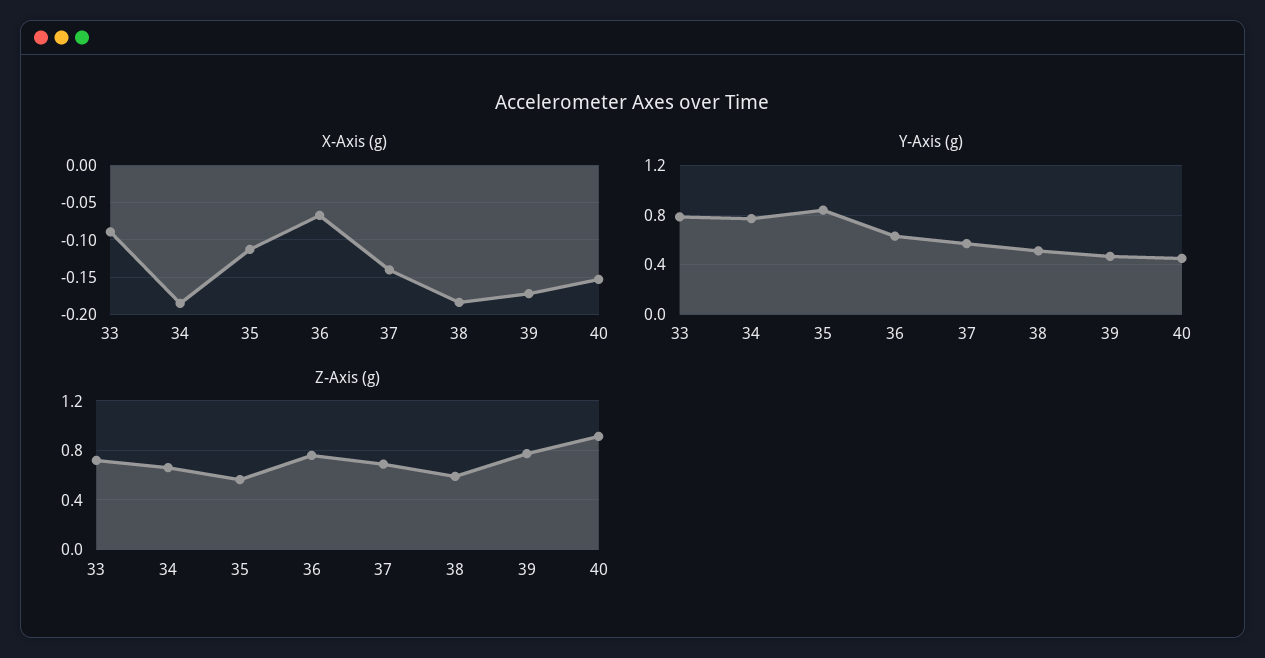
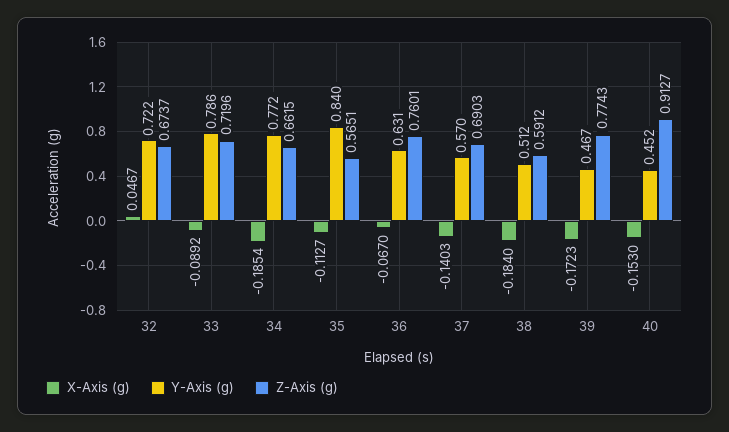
  {
    "X-Axis (g)": {
      "33": -0.0892,
      "34": -0.1854,
      "35": -0.1127,
      "36": -0.067,
      "37": -0.1403,
      "38": -0.184,
      "39": -0.1723,
-     "40": -0.153
+     "40": -0.153,
+     "32": 0.0467
    },
    "Y-Axis (g)": {
      "33": 0.786,
      "34": 0.772,
      "35": 0.84,
      "36": 0.631,
      "37": 0.57,
      "38": 0.512,
      "39": 0.467,
-     "40": 0.452
+     "40": 0.452,
+     "32": 0.722
    },
    "Z-Axis (g)": {
      "33": 0.7196,
      "34": 0.6615,
      "35": 0.5651,
      "36": 0.7601,
      "37": 0.6903,
      "38": 0.5912,
      "39": 0.7743,
-     "40": 0.9127
+     "40": 0.9127,
+     "32": 0.6737
    }
  }

